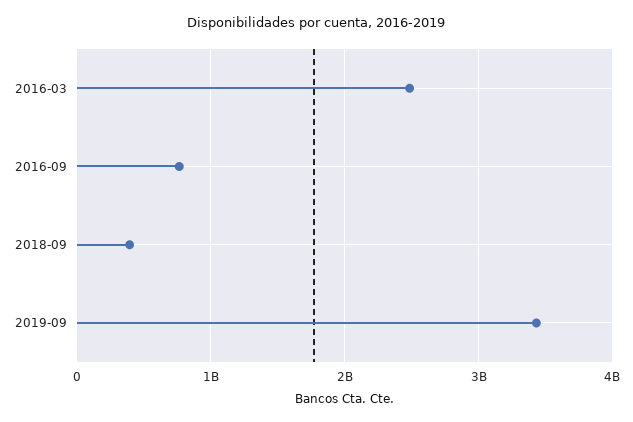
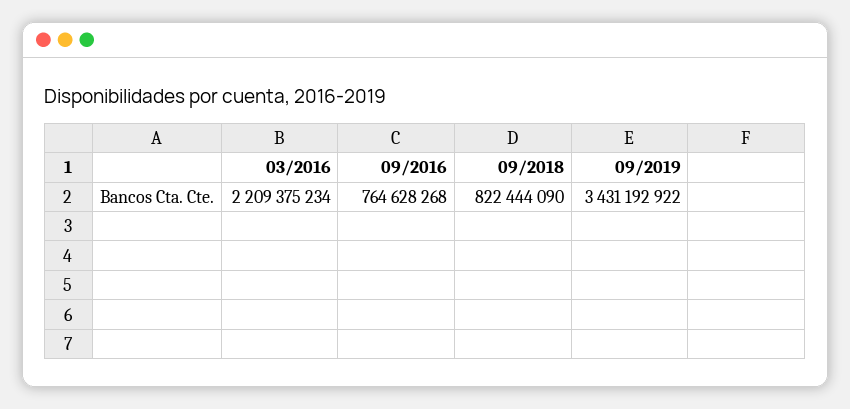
  {
-   "2016-03": 2500000000,
+   "2016-03": 2209375234,
    "2016-09": 764628268,
-   "2018-09": 400000000,
+   "2018-09": 822444090,
    "2019-09": 3431192922
  }

